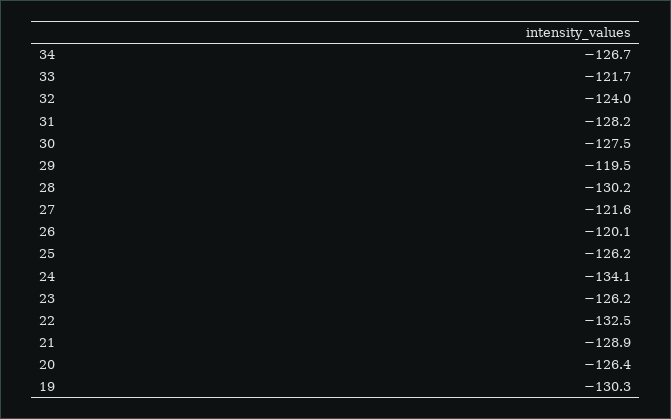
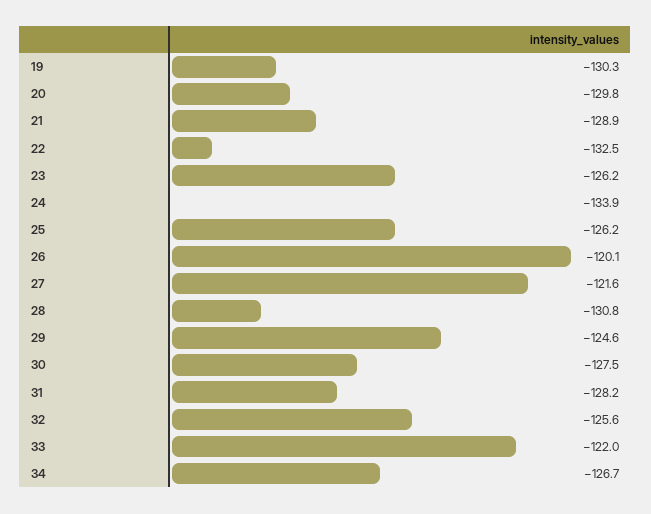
  {
    "34": -126.7,
-   "33": -121.7,
+   "33": -122,
-   "32": -124,
+   "32": -125.6,
    "31": -128.2,
    "30": -127.5,
-   "29": -119.5,
+   "29": -124.6,
-   "28": -130.2,
+   "28": -130.8,
    "27": -121.6,
    "26": -120.1,
    "25": -126.2,
-   "24": -134.1,
+   "24": -133.9,
    "23": -126.2,
    "22": -132.5,
    "21": -128.9,
-   "20": -126.4,
+   "20": -129.8,
    "19": -130.3
  }

